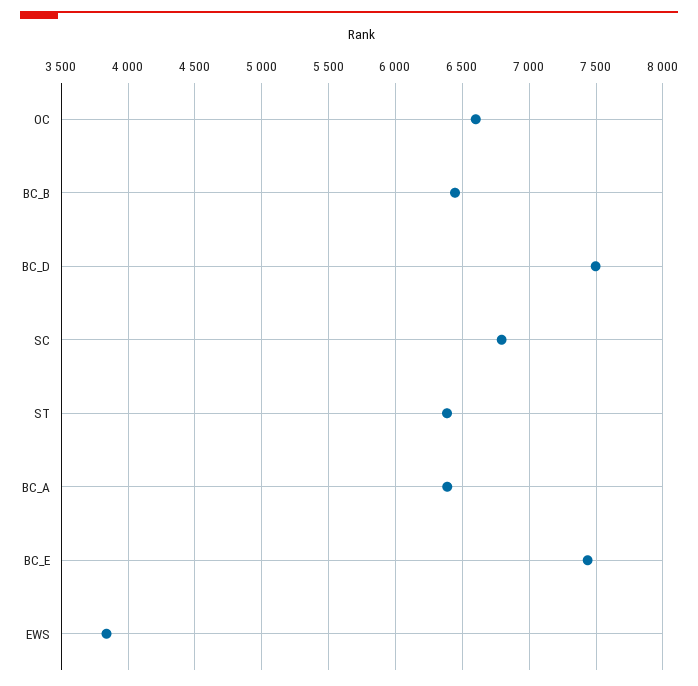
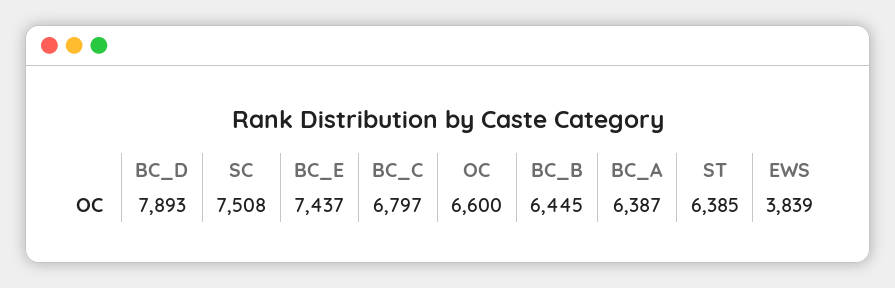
  {
    "OC": 6600,
    "BC_B": 6445,
-   "BC_D": 7500,
+   "BC_D": 7893,
-   "SC": 6800,
+   "SC": 7508,
    "ST": 6385,
    "BC_A": 6387,
    "BC_E": 7437,
-   "EWS": 3839
+   "EWS": 3839,
+   "BC_C": 6797
  }

